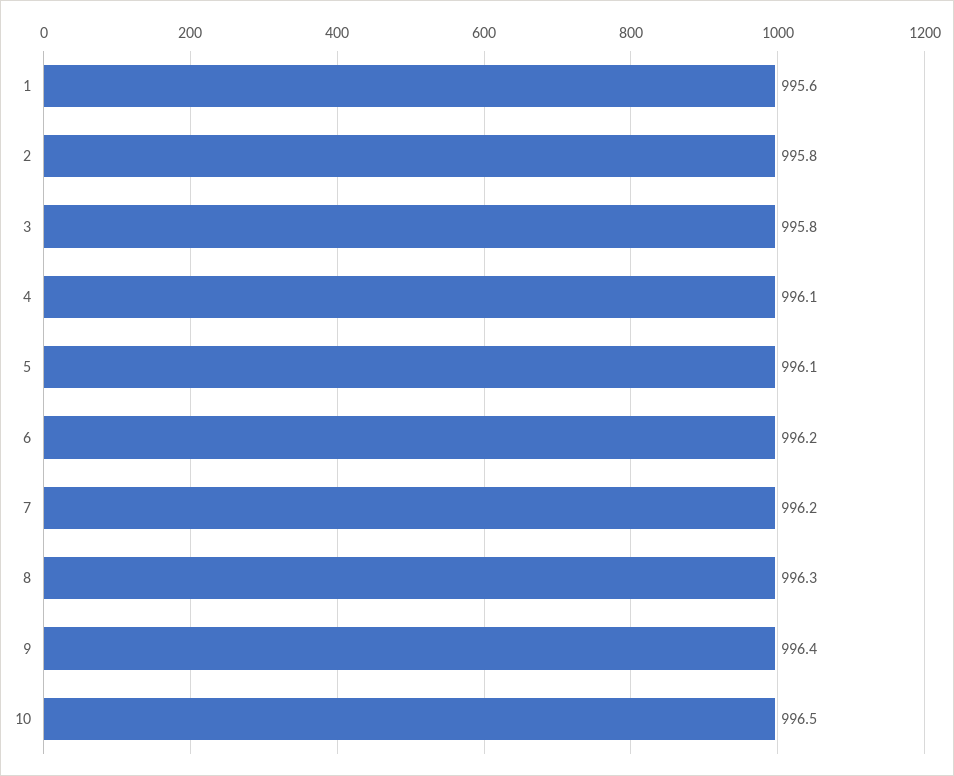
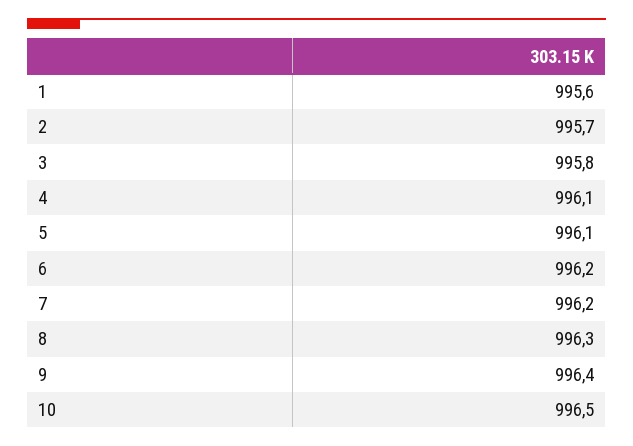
  {
    "1": 995.6,
-   "2": 995.8,
+   "2": 995.7,
    "3": 995.8,
    "4": 996.1,
    "5": 996.1,
    "6": 996.2,
    "7": 996.2,
    "8": 996.3,
    "9": 996.4,
    "10": 996.5
  }

